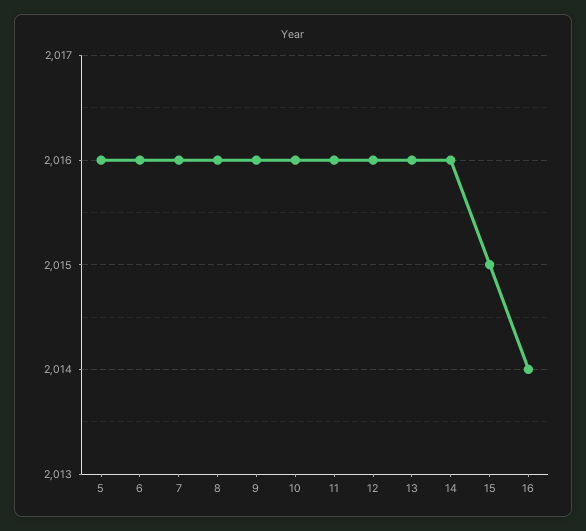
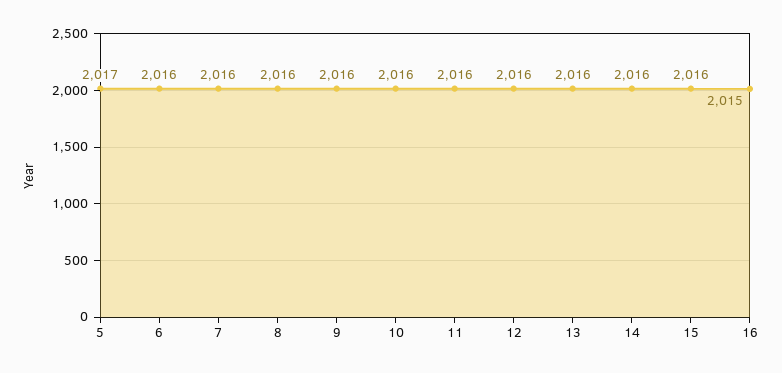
  {
-   "5": 2016,
+   "5": 2017,
    "6": 2016,
    "7": 2016,
    "8": 2016,
    "9": 2016,
    "10": 2016,
    "11": 2016,
    "12": 2016,
    "13": 2016,
    "14": 2016,
-   "15": 2015,
+   "15": 2016,
-   "16": 2014
+   "16": 2015
  }

